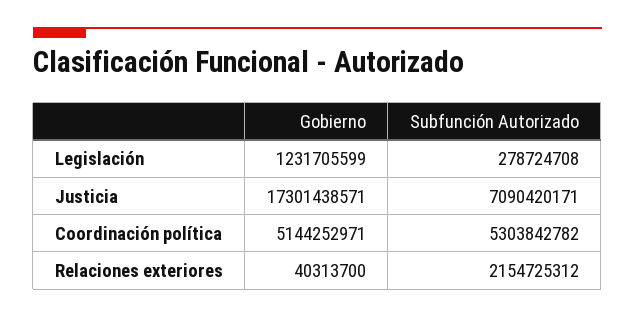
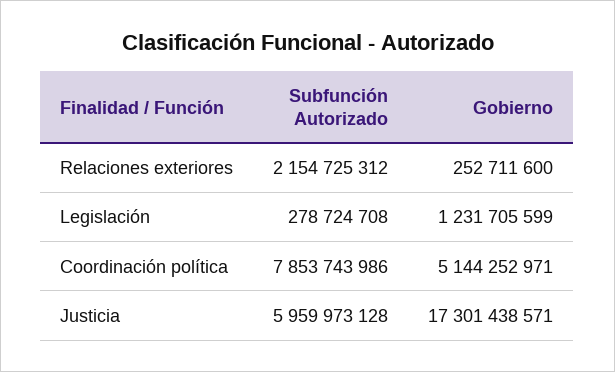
  {
    "Gobierno": {
      "Legislación": 1231705599,
      "Justicia": 17301438571,
      "Coordinación política": 5144252971,
-     "Relaciones exteriores": 40313700
+     "Relaciones exteriores": 252711600
    },
    "Subfunción Autorizado": {
      "Legislación": 278724708,
-     "Justicia": 7090420171,
+     "Justicia": 5959973128,
-     "Coordinación política": 5303842782,
+     "Coordinación política": 7853743986,
      "Relaciones exteriores": 2154725312
    }
  }

